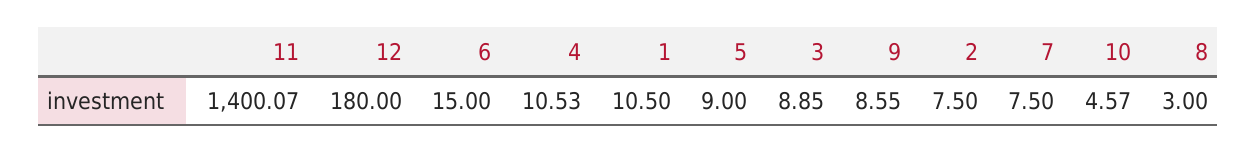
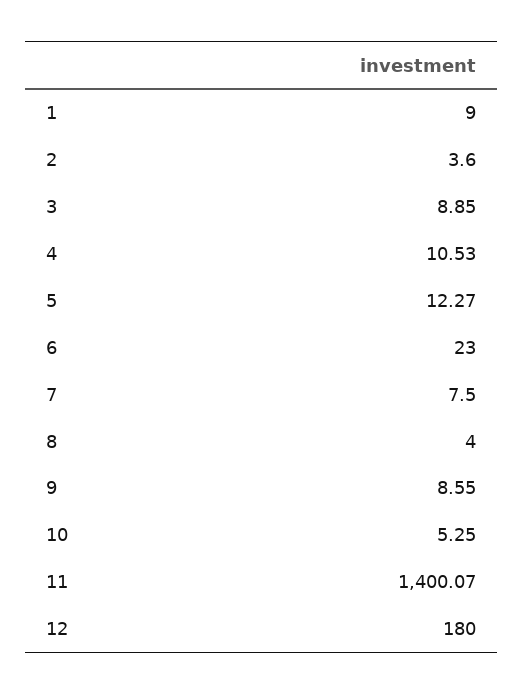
  {
    "11": 1400.07,
    "12": 180,
-   "6": 15,
+   "6": 23,
    "4": 10.53,
-   "1": 10.5,
+   "1": 9,
-   "5": 9,
+   "5": 12.27,
    "3": 8.85,
    "9": 8.55,
-   "2": 7.5,
+   "2": 3.6,
    "7": 7.5,
-   "10": 4.57,
+   "10": 5.25,
-   "8": 3
+   "8": 4
  }

